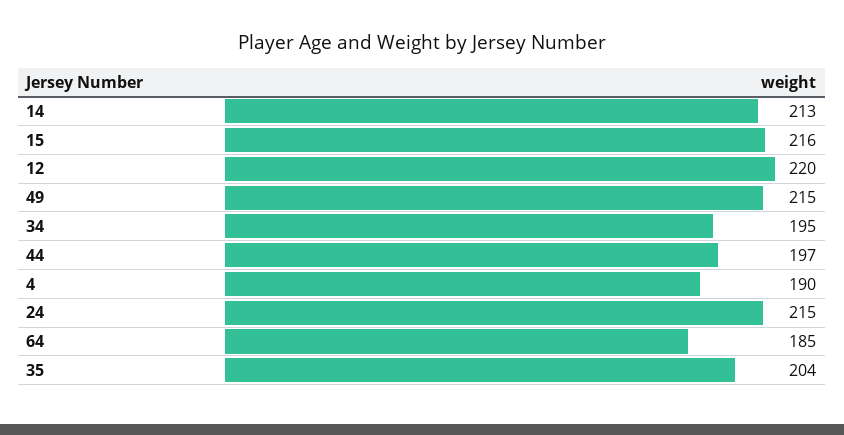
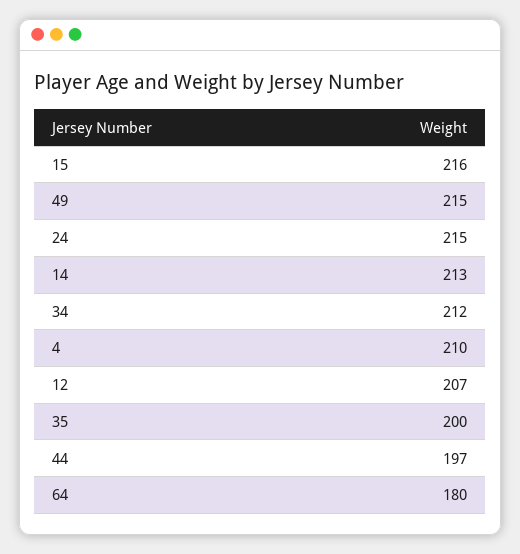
  {
    "14": 213,
    "15": 216,
-   "12": 220,
+   "12": 207,
    "49": 215,
-   "34": 195,
+   "34": 212,
    "44": 197,
-   "4": 190,
+   "4": 210,
    "24": 215,
-   "64": 185,
+   "64": 180,
-   "35": 204
+   "35": 200
  }

